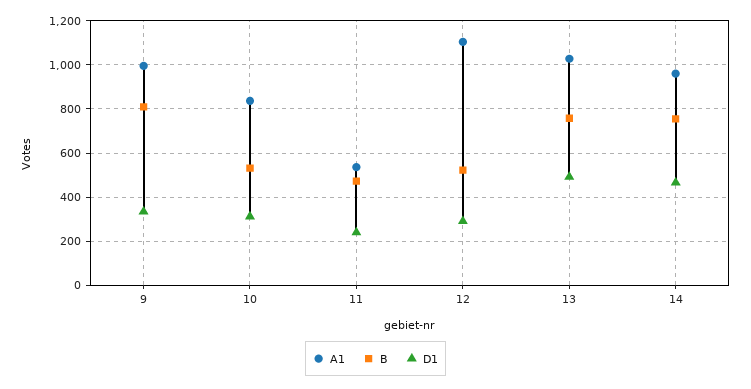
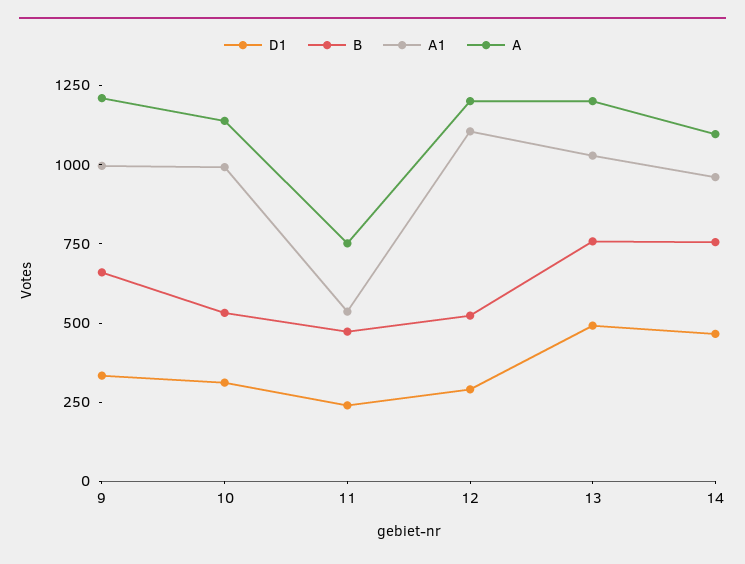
  {
    "A1": {
      "9": 1000,
-     "10": 850,
+     "10": 1000,
      "11": 550,
      "12": 1100,
      "13": 1050,
      "14": 950
    },
    "B": {
-     "9": 800,
+     "9": 650,
      "10": 550,
      "11": 450,
      "12": 500,
      "13": 750,
      "14": 750
    },
    "D1": {
      "9": 350,
      "10": 300,
      "11": 250,
      "12": 300,
      "13": 500,
      "14": 450
-   }
+   },
+   "A": {
+     "9": 1200,
+     "10": 1150,
+     "11": 750,
+     "12": 1200,
+     "13": 1200,
+     "14": 1100
+   }
  }

